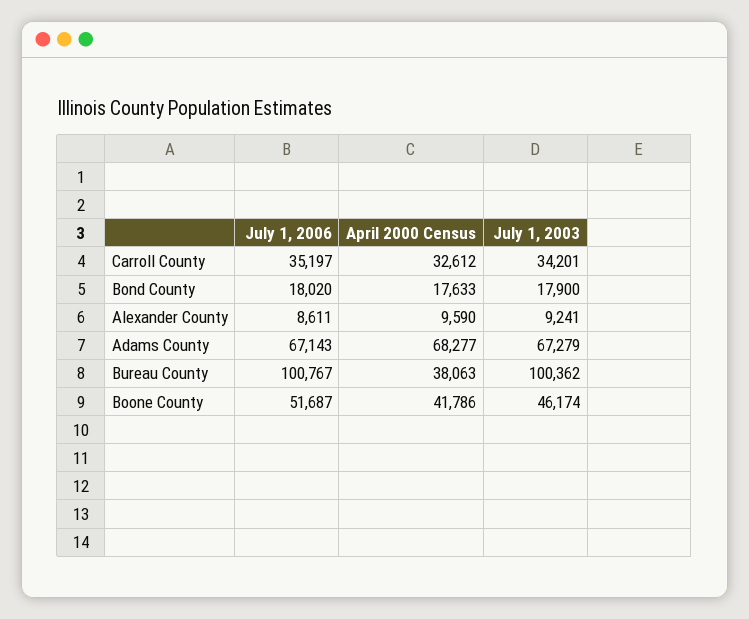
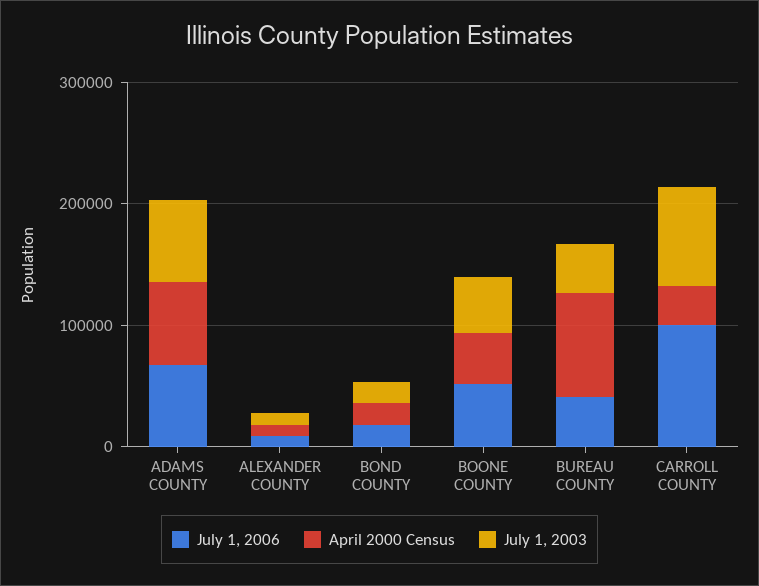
  {
    "July 1, 2006": {
-     "Carroll County": 35197,
+     "Carroll County": 100000,
      "Bond County": 18020,
      "Alexander County": 8611,
      "Adams County": 67143,
-     "Bureau County": 100767,
+     "Bureau County": 40000,
      "Boone County": 51687
    },
    "April 2000 Census": {
      "Carroll County": 32612,
      "Bond County": 17633,
      "Alexander County": 9590,
      "Adams County": 68277,
-     "Bureau County": 38063,
+     "Bureau County": 80000,
      "Boone County": 41786
    },
    "July 1, 2003": {
-     "Carroll County": 34201,
+     "Carroll County": 80000,
      "Bond County": 17900,
      "Alexander County": 9241,
      "Adams County": 67279,
-     "Bureau County": 100362,
+     "Bureau County": 40000,
      "Boone County": 46174
    }
  }

